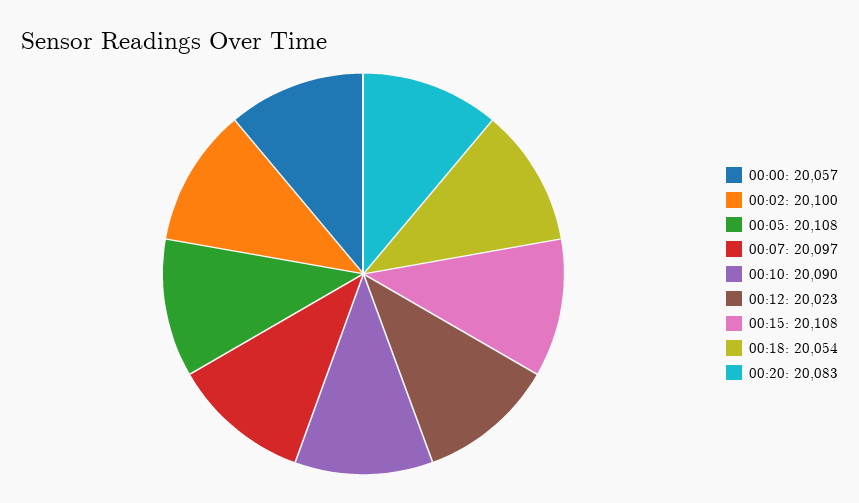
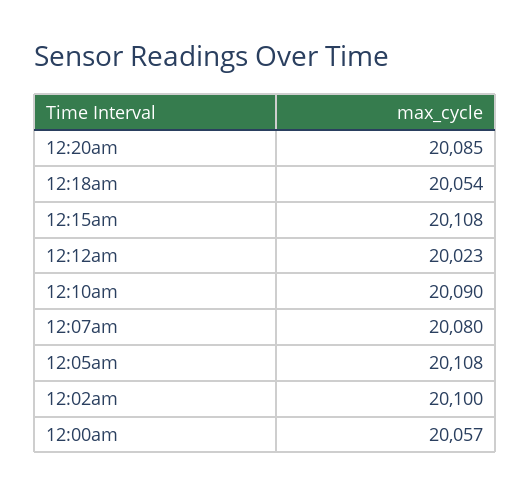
  {
    "00:00": 20057,
    "00:02": 20100,
    "00:05": 20108,
-   "00:07": 20097,
+   "00:07": 20080,
    "00:10": 20090,
    "00:12": 20023,
    "00:15": 20108,
    "00:18": 20054,
-   "00:20": 20083
+   "00:20": 20085
  }

